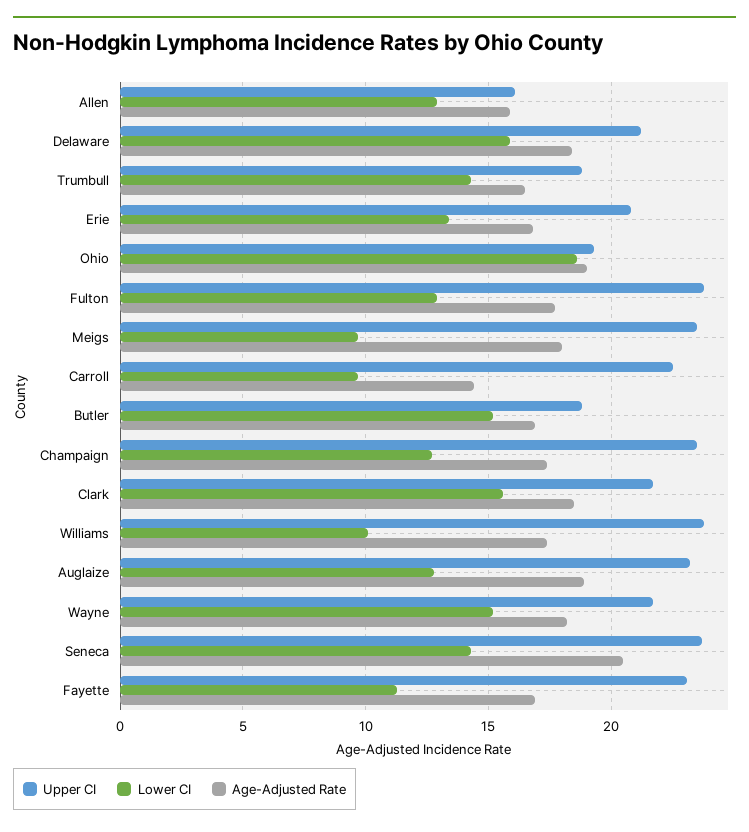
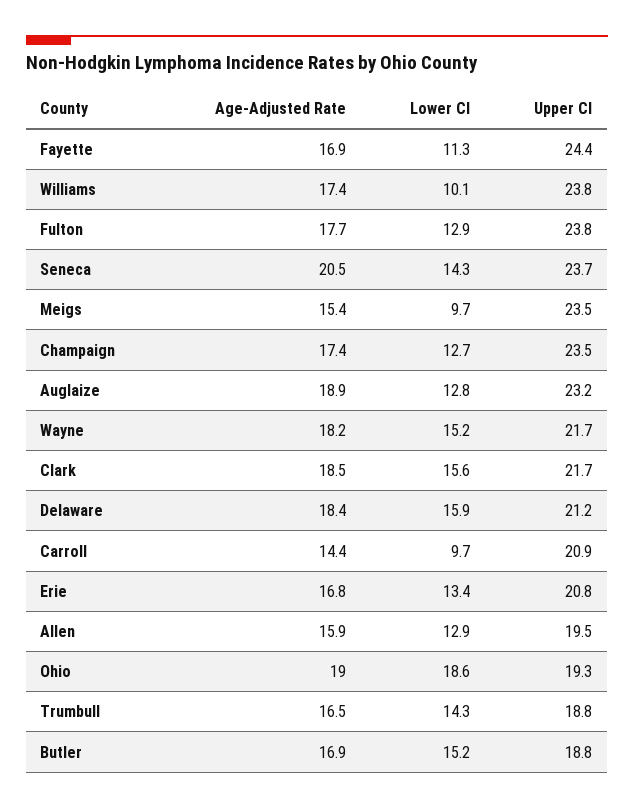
  {
    "Upper CI": {
-     "Allen": 16,
+     "Allen": 19.5,
      "Delaware": 21.2,
      "Trumbull": 18.8,
      "Erie": 20.8,
      "Ohio": 19.3,
      "Fulton": 23.8,
      "Meigs": 23.5,
-     "Carroll": 22.5,
+     "Carroll": 20.9,
      "Butler": 18.8,
      "Champaign": 23.5,
      "Clark": 21.7,
      "Williams": 23.8,
      "Auglaize": 23.2,
      "Wayne": 21.7,
      "Seneca": 23.7,
-     "Fayette": 23
+     "Fayette": 24.4
    },
    "Lower CI": {
      "Allen": 12.9,
      "Delaware": 15.9,
      "Trumbull": 14.3,
      "Erie": 13.4,
      "Ohio": 18.6,
      "Fulton": 12.9,
      "Meigs": 9.7,
      "Carroll": 9.7,
      "Butler": 15.2,
      "Champaign": 12.7,
      "Clark": 15.6,
      "Williams": 10.1,
      "Auglaize": 12.8,
      "Wayne": 15.2,
      "Seneca": 14.3,
      "Fayette": 11.3
    },
    "Age-Adjusted Rate": {
      "Allen": 15.9,
      "Delaware": 18.4,
      "Trumbull": 16.5,
      "Erie": 16.8,
      "Ohio": 19,
      "Fulton": 17.7,
-     "Meigs": 18,
+     "Meigs": 15.4,
      "Carroll": 14.4,
      "Butler": 16.9,
      "Champaign": 17.4,
      "Clark": 18.5,
      "Williams": 17.4,
      "Auglaize": 18.9,
      "Wayne": 18.2,
      "Seneca": 20.5,
      "Fayette": 16.9
    }
  }

